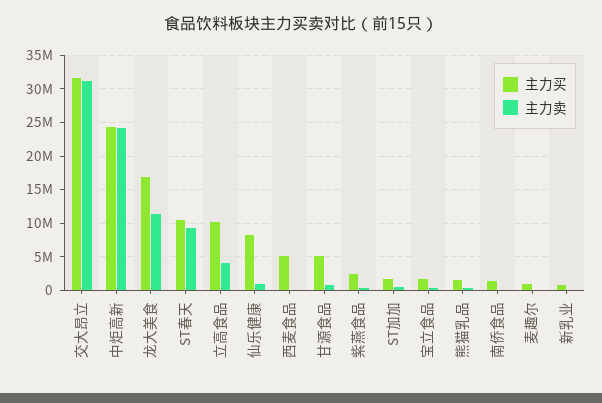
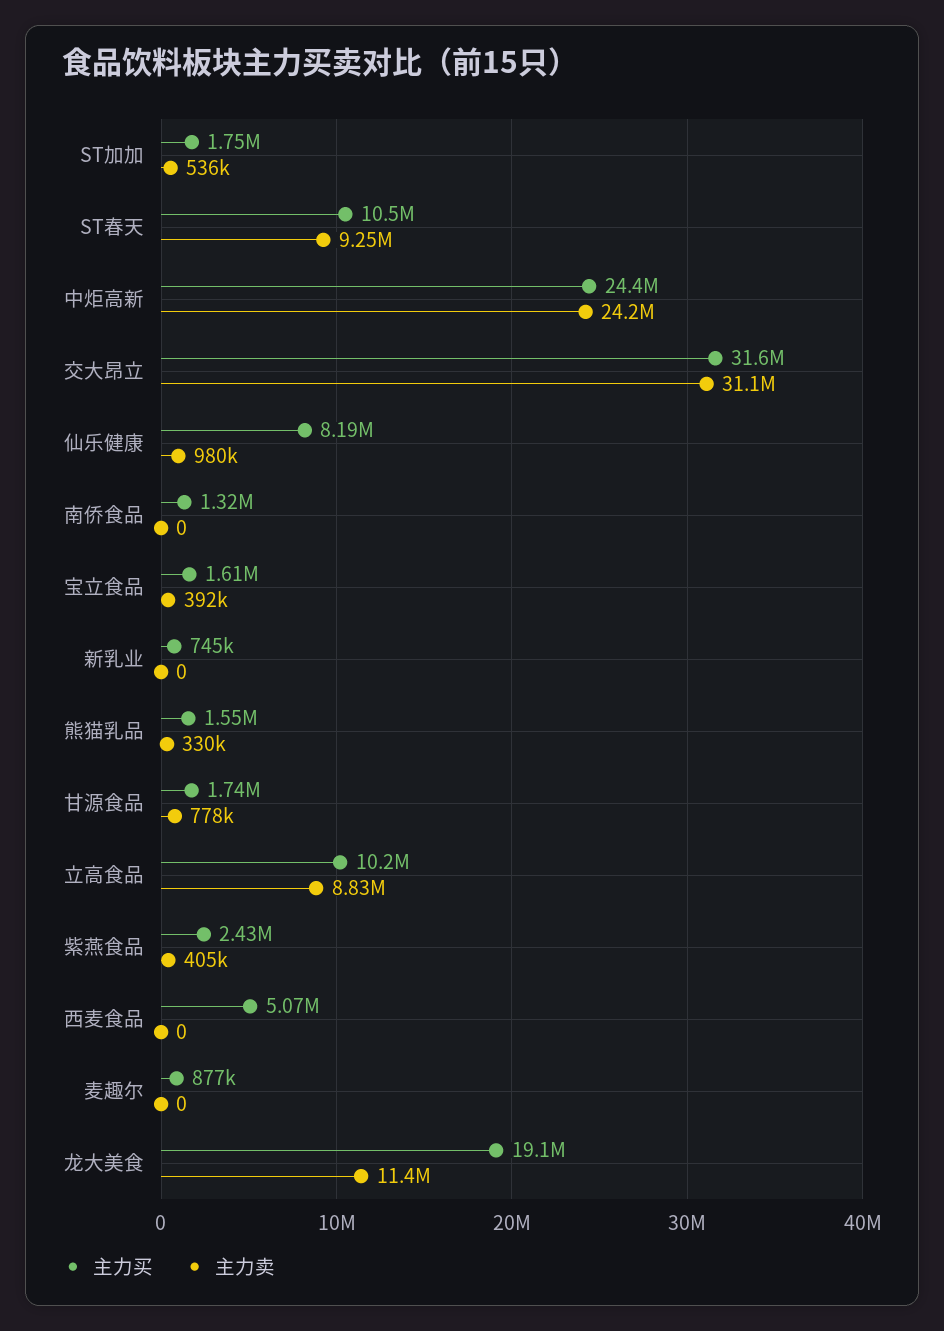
  {
    "主力买": {
      "交大昂立": 31600000,
      "中炬高新": 24400000,
-     "龙大美食": 17000000,
+     "龙大美食": 19100000,
      "ST春天": 10500000,
      "立高食品": 10200000,
      "仙乐健康": 8190000,
      "西麦食品": 5070000,
-     "甘源食品": 5000000,
+     "甘源食品": 1740000,
      "紫燕食品": 2430000,
      "ST加加": 1750000,
      "宝立食品": 1610000,
      "熊猫乳品": 1550000,
      "南侨食品": 1320000,
      "麦趣尔": 877000,
      "新乳业": 745000
    },
    "主力卖": {
      "交大昂立": 31100000,
      "中炬高新": 24200000,
      "龙大美食": 11400000,
      "ST春天": 9250000,
-     "立高食品": 4000000,
+     "立高食品": 8830000,
      "仙乐健康": 980000,
      "西麦食品": 0,
      "甘源食品": 778000,
      "紫燕食品": 405000,
      "ST加加": 536000,
      "宝立食品": 392000,
      "熊猫乳品": 330000,
      "南侨食品": 0,
      "麦趣尔": 0,
      "新乳业": 0
    }
  }

